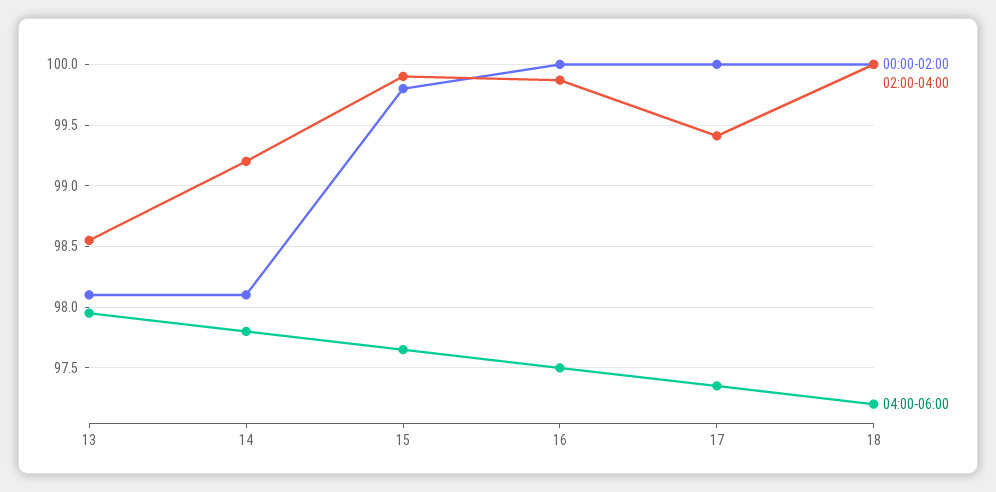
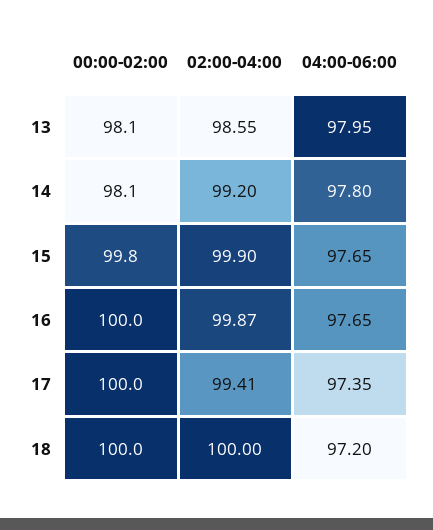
  {
    "00:00-02:00": {
      "13": 98.1,
      "14": 98.1,
      "15": 99.8,
      "16": 100,
      "17": 100,
      "18": 100
    },
    "02:00-04:00": {
      "13": 98.55,
      "14": 99.2,
      "15": 99.9,
      "16": 99.87,
      "17": 99.41,
      "18": 100
    },
    "04:00-06:00": {
      "13": 97.95,
      "14": 97.8,
      "15": 97.65,
-     "16": 97.5,
+     "16": 97.65,
      "17": 97.35,
      "18": 97.2
    }
  }

